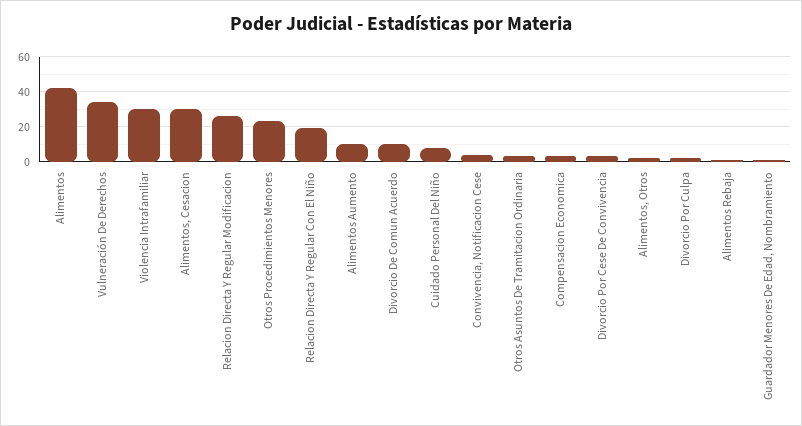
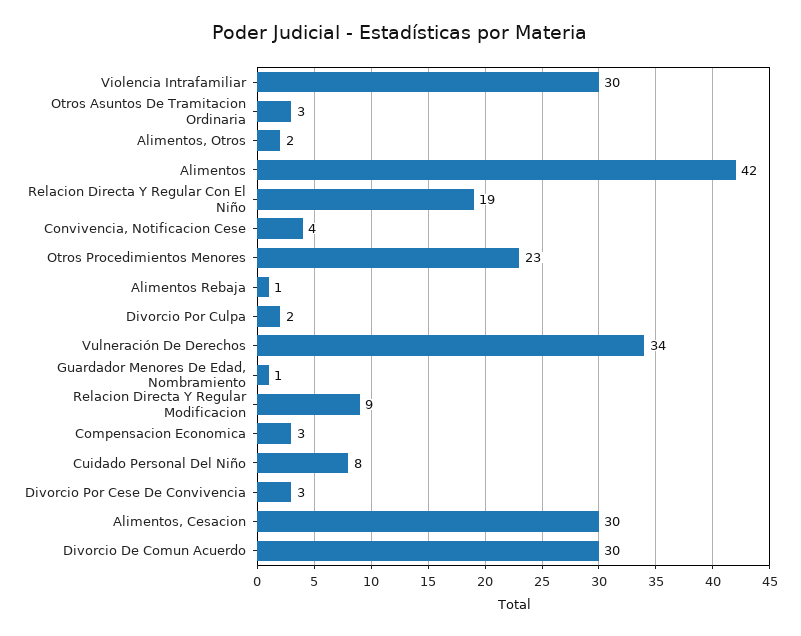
  {
    "Alimentos": 42,
    "Vulneración De Derechos": 34,
    "Violencia Intrafamiliar": 30,
    "Alimentos, Cesacion": 30,
-   "Relacion Directa Y Regular Modificacion": 25,
+   "Relacion Directa Y Regular Modificacion": 9,
    "Otros Procedimientos Menores": 23,
    "Relacion Directa Y Regular Con El Niño": 19,
-   "Alimentos Aumento": 10,
-   "Divorcio De Comun Acuerdo": 10,
+   "Divorcio De Comun Acuerdo": 30,
    "Cuidado Personal Del Niño": 8,
    "Convivencia, Notificacion Cese": 4,
    "Otros Asuntos De Tramitacion Ordinaria": 3,
    "Compensacion Economica": 3,
    "Divorcio Por Cese De Convivencia": 3,
    "Alimentos, Otros": 2,
    "Divorcio Por Culpa": 2,
    "Alimentos Rebaja": 1,
    "Guardador Menores De Edad, Nombramiento": 1
  }

